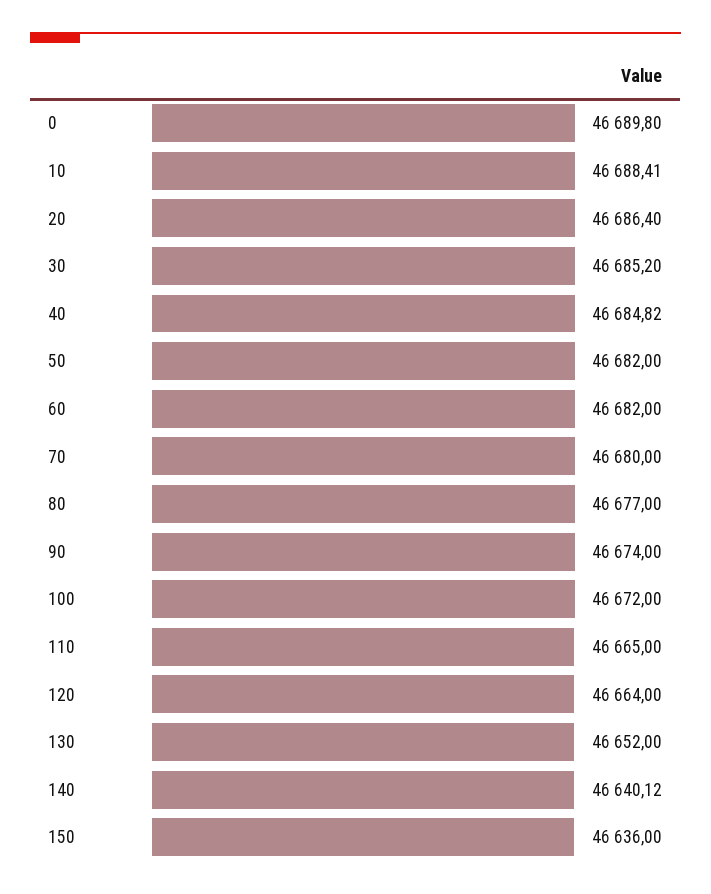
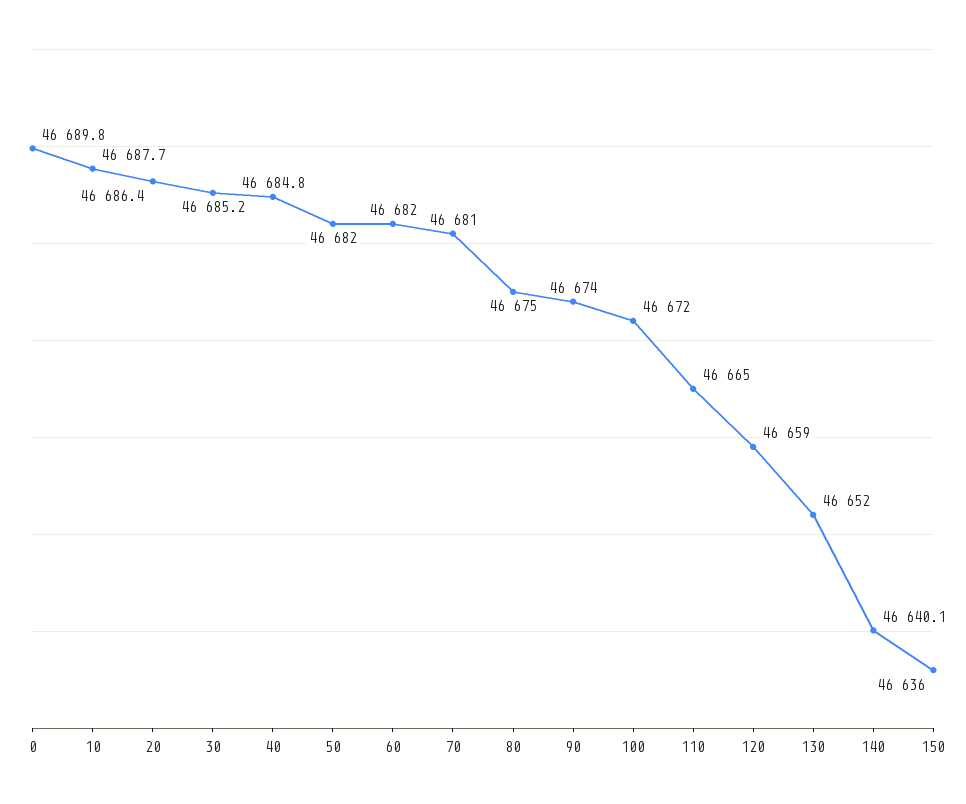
  {
    "0": 46689.8,
-   "10": 46688.41,
+   "10": 46687.7,
    "20": 46686.4,
    "30": 46685.2,
    "40": 46684.82,
    "50": 46682,
    "60": 46682,
-   "70": 46680,
+   "70": 46681,
-   "80": 46677,
+   "80": 46675,
    "90": 46674,
    "100": 46672,
    "110": 46665,
-   "120": 46664,
+   "120": 46659,
    "130": 46652,
    "140": 46640.12,
    "150": 46636
  }

